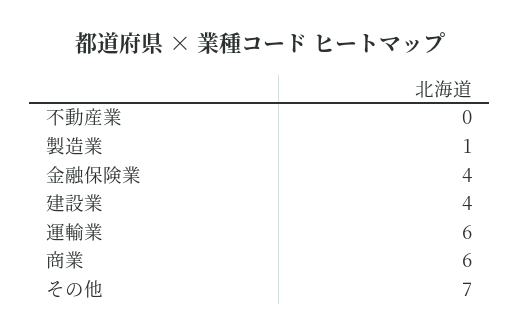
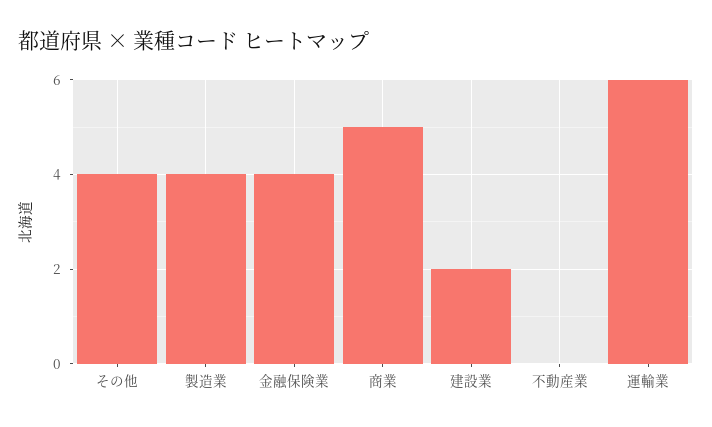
  {
    "不動産業": 0,
-   "製造業": 1,
+   "製造業": 4,
    "金融保険業": 4,
-   "建設業": 4,
+   "建設業": 2,
    "運輸業": 6,
-   "商業": 6,
+   "商業": 5,
-   "その他": 7
+   "その他": 4
  }

